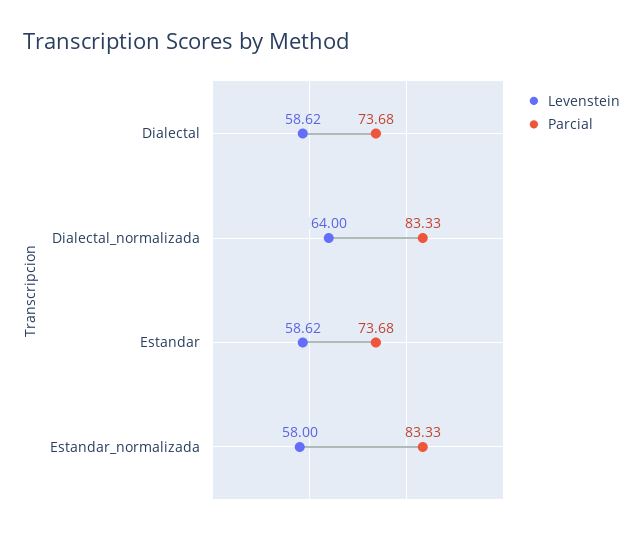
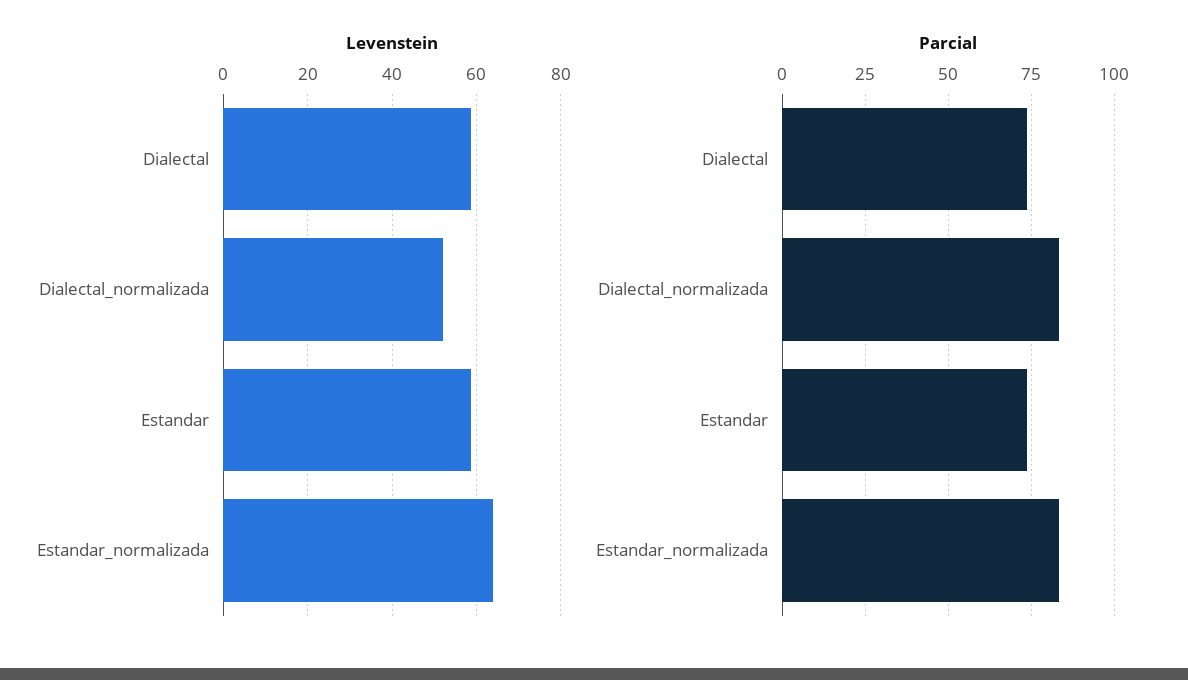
  {
    "Levenstein": {
      "Dialectal": 58.62,
-     "Dialectal_normalizada": 64,
+     "Dialectal_normalizada": 52,
      "Estandar": 58.62,
-     "Estandar_normalizada": 58
+     "Estandar_normalizada": 64
    },
    "Parcial": {
      "Dialectal": 73.68,
      "Dialectal_normalizada": 83.33,
      "Estandar": 73.68,
      "Estandar_normalizada": 83.33
    }
  }

